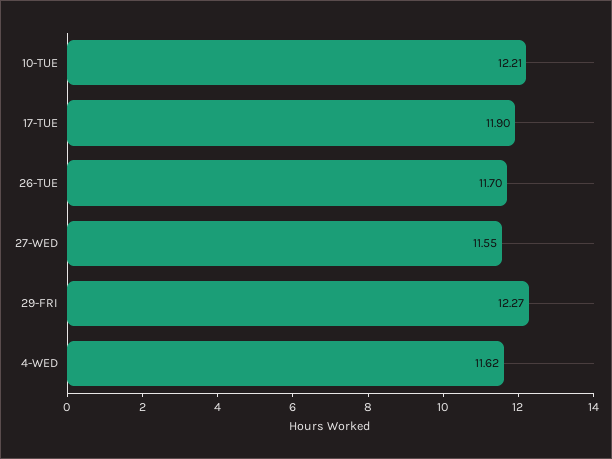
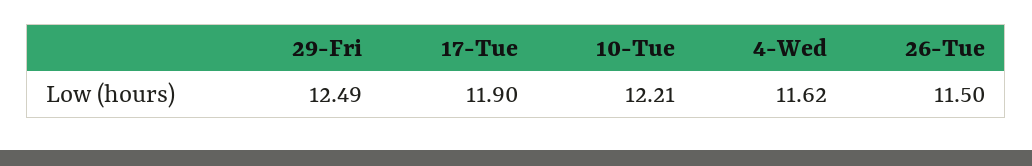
  {
    "10-TUE": 12.21,
    "17-TUE": 11.9,
-   "26-TUE": 11.7,
+   "26-TUE": 11.5,
-   "27-WED": 11.55,
-   "29-FRI": 12.27,
+   "29-FRI": 12.49,
    "4-WED": 11.62
  }

